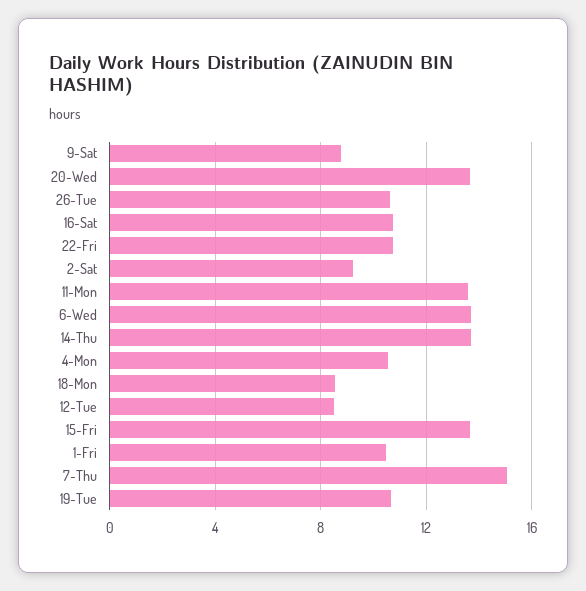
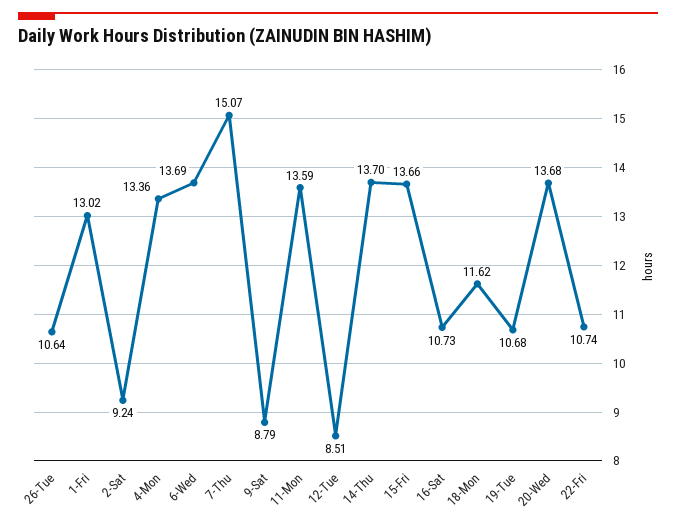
  {
    "9-Sat": 8.79,
    "20-Wed": 13.68,
    "26-Tue": 10.64,
    "16-Sat": 10.73,
    "22-Fri": 10.74,
    "2-Sat": 9.24,
    "11-Mon": 13.59,
    "6-Wed": 13.69,
    "14-Thu": 13.7,
-   "4-Mon": 10.5,
+   "4-Mon": 13.36,
-   "18-Mon": 8.5,
+   "18-Mon": 11.62,
    "12-Tue": 8.51,
    "15-Fri": 13.66,
-   "1-Fri": 10.5,
+   "1-Fri": 13.02,
    "7-Thu": 15.07,
    "19-Tue": 10.68
  }

